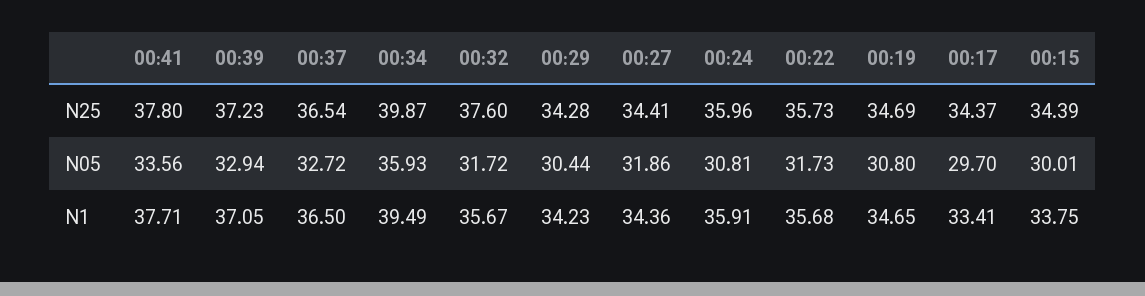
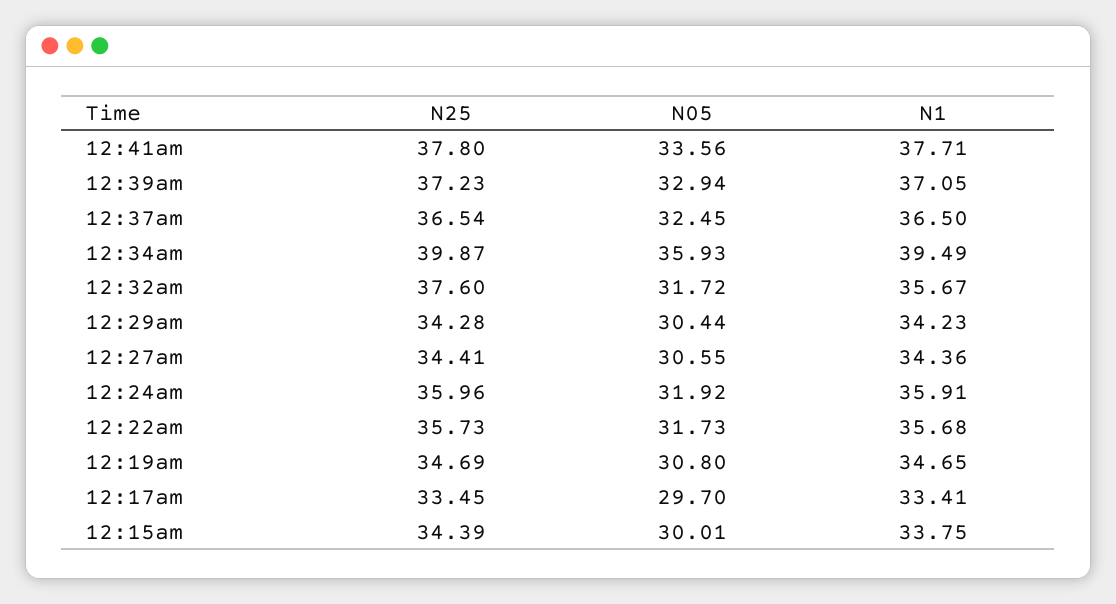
  {
    "00:41": {
      "N25": 37.8,
      "N05": 33.56,
      "N1": 37.71
    },
    "00:39": {
      "N25": 37.23,
      "N05": 32.94,
      "N1": 37.05
    },
    "00:37": {
      "N25": 36.54,
-     "N05": 32.72,
+     "N05": 32.45,
      "N1": 36.5
    },
    "00:34": {
      "N25": 39.87,
      "N05": 35.93,
      "N1": 39.49
    },
    "00:32": {
      "N25": 37.6,
      "N05": 31.72,
      "N1": 35.67
    },
    "00:29": {
      "N25": 34.28,
      "N05": 30.44,
      "N1": 34.23
    },
    "00:27": {
      "N25": 34.41,
-     "N05": 31.86,
+     "N05": 30.55,
      "N1": 34.36
    },
    "00:24": {
      "N25": 35.96,
-     "N05": 30.81,
+     "N05": 31.92,
      "N1": 35.91
    },
    "00:22": {
      "N25": 35.73,
      "N05": 31.73,
      "N1": 35.68
    },
    "00:19": {
      "N25": 34.69,
      "N05": 30.8,
      "N1": 34.65
    },
    "00:17": {
-     "N25": 34.37,
+     "N25": 33.45,
      "N05": 29.7,
      "N1": 33.41
    },
    "00:15": {
      "N25": 34.39,
      "N05": 30.01,
      "N1": 33.75
    }
  }

